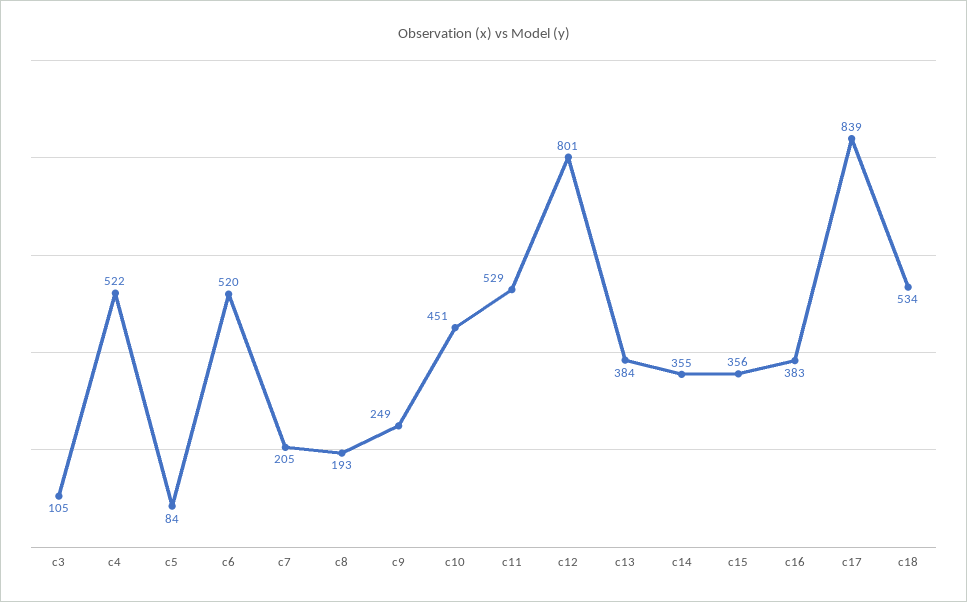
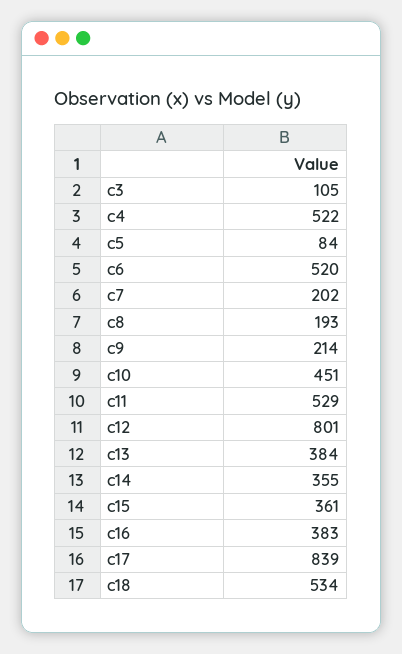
  {
    "c3": 105,
    "c4": 522,
    "c5": 84,
    "c6": 520,
-   "c7": 205,
+   "c7": 202,
    "c8": 193,
-   "c9": 249,
+   "c9": 214,
    "c10": 451,
    "c11": 529,
    "c12": 801,
    "c13": 384,
    "c14": 355,
-   "c15": 356,
+   "c15": 361,
    "c16": 383,
    "c17": 839,
    "c18": 534
  }

